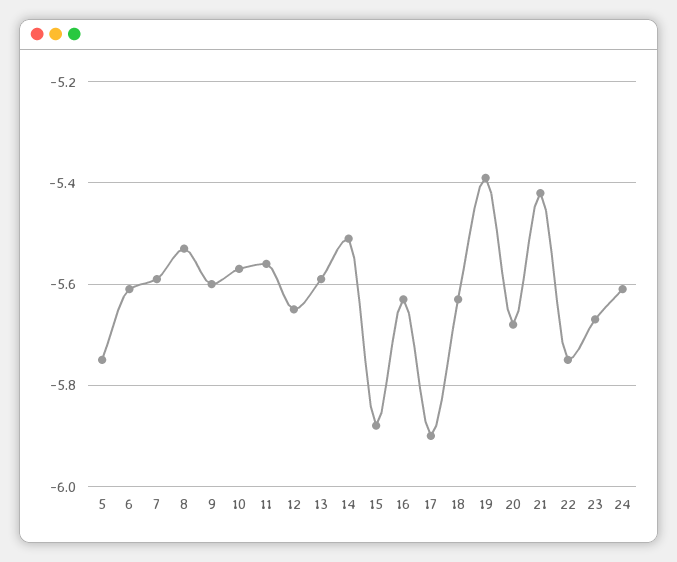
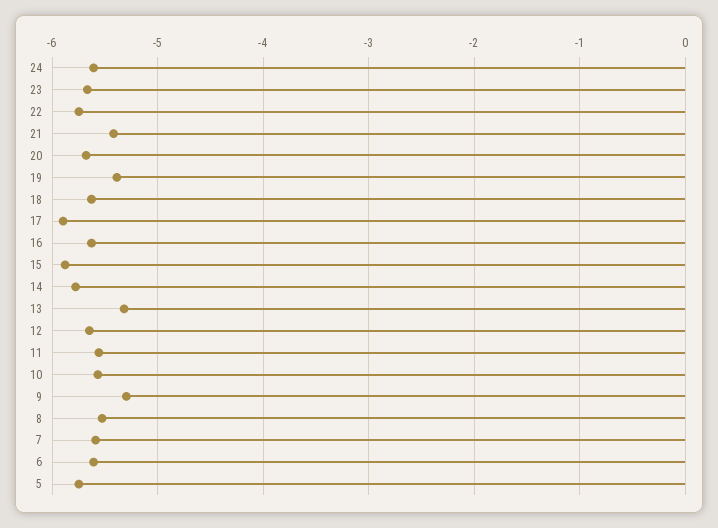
  {
    "5": -5.75,
    "6": -5.6,
    "7": -5.6,
    "8": -5.55,
-   "9": -5.6,
+   "9": -5.3,
    "10": -5.55,
    "11": -5.55,
    "12": -5.65,
-   "13": -5.6,
+   "13": -5.3,
-   "14": -5.5,
+   "14": -5.8,
    "15": -5.9,
    "16": -5.65,
    "17": -5.9,
    "18": -5.65,
    "19": -5.4,
    "20": -5.7,
    "21": -5.4,
    "22": -5.75,
    "23": -5.65,
    "24": -5.6
  }

